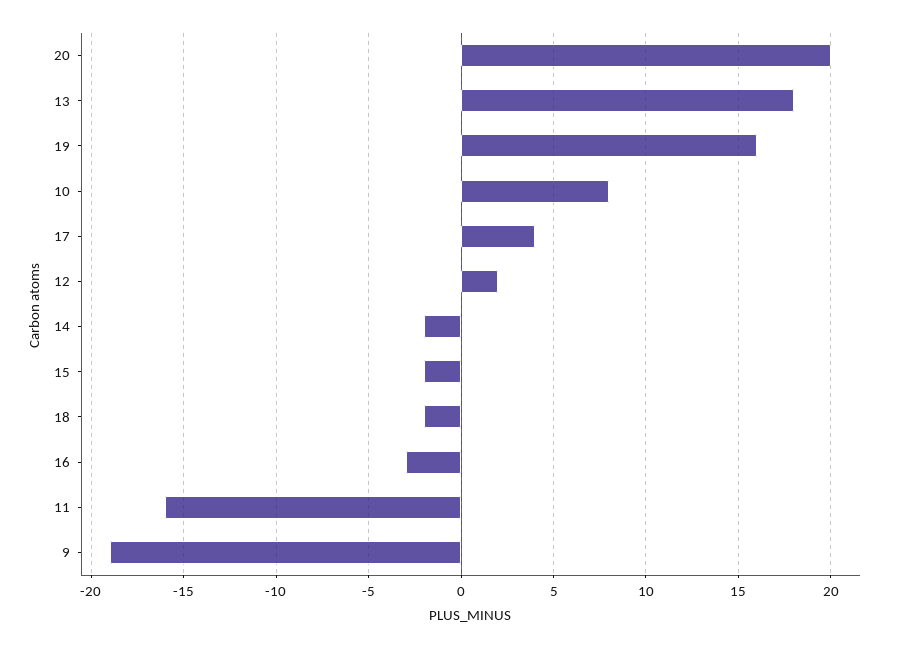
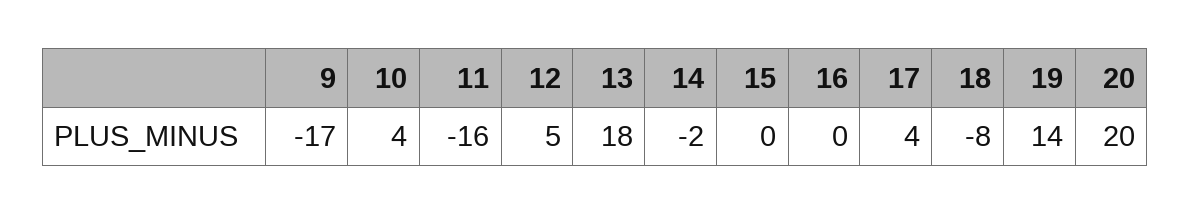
  {
    "20": 20,
    "13": 18,
-   "19": 16,
+   "19": 14,
-   "10": 8,
+   "10": 4,
    "17": 4,
-   "12": 2,
+   "12": 5,
    "14": -2,
-   "15": -2,
+   "15": 0,
-   "18": -2,
+   "18": -8,
-   "16": -3,
+   "16": 0,
    "11": -16,
-   "9": -19
+   "9": -17
  }

